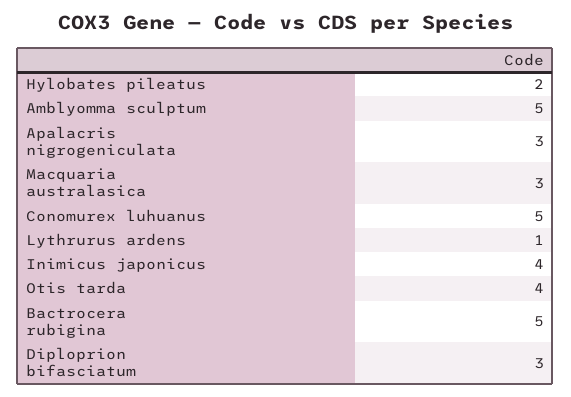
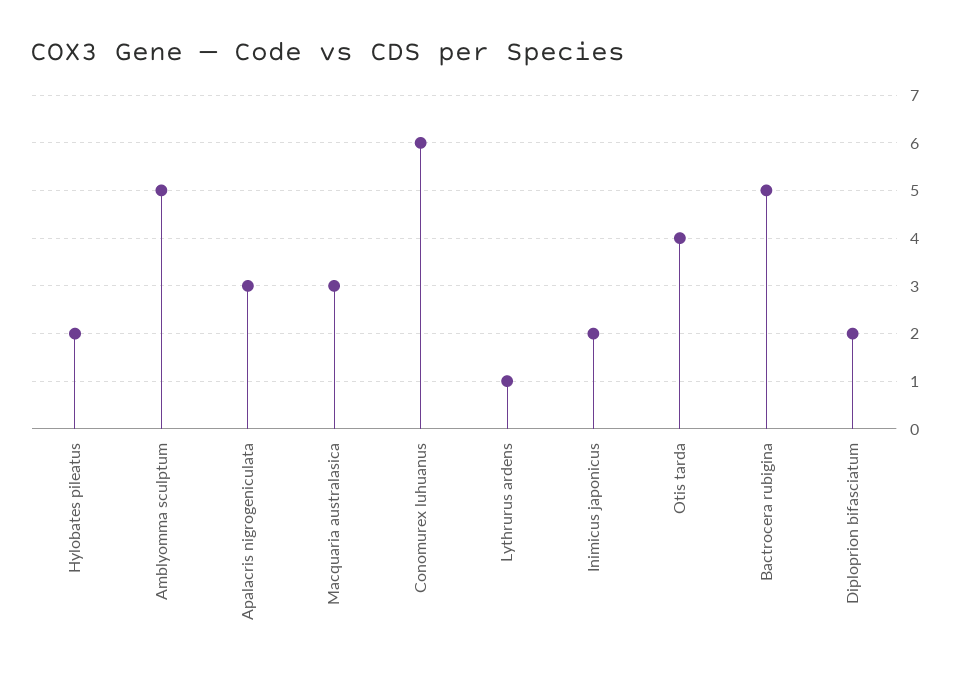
  {
    "Hylobates pileatus": 2,
    "Amblyomma sculptum": 5,
    "Apalacris nigrogeniculata": 3,
    "Macquaria australasica": 3,
-   "Conomurex luhuanus": 5,
+   "Conomurex luhuanus": 6,
    "Lythrurus ardens": 1,
-   "Inimicus japonicus": 4,
+   "Inimicus japonicus": 2,
    "Otis tarda": 4,
    "Bactrocera rubigina": 5,
-   "Diploprion bifasciatum": 3
+   "Diploprion bifasciatum": 2
  }

